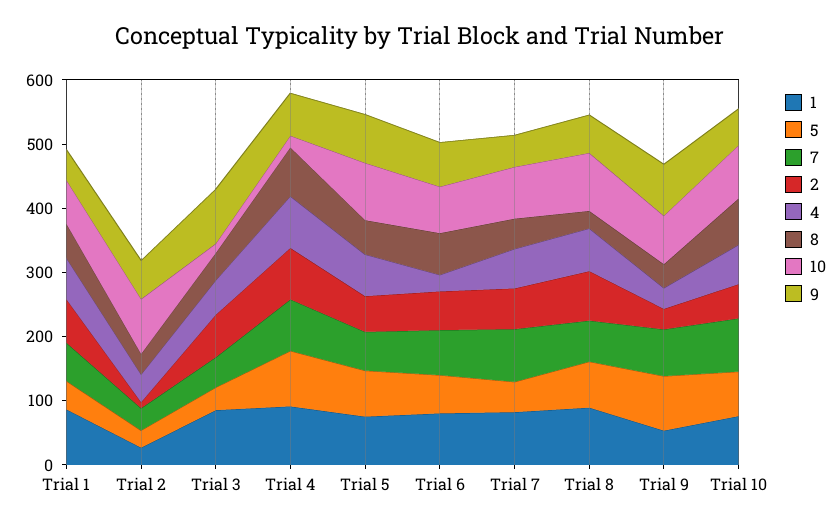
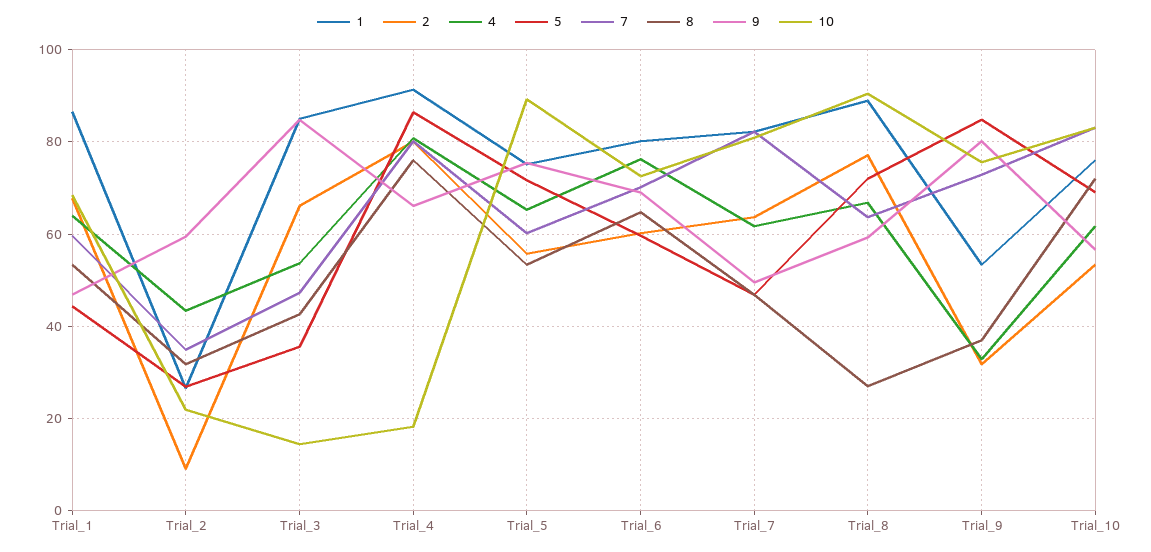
  {
    "1": {
      "Trial 1": 86,
      "Trial 2": 26,
      "Trial 3": 86,
      "Trial 4": 92,
      "Trial 5": 76,
      "Trial 6": 80,
      "Trial 7": 82,
      "Trial 8": 88,
      "Trial 9": 54,
      "Trial 10": 76
    },
    "5": {
      "Trial 1": 44,
      "Trial 2": 26,
      "Trial 3": 36,
      "Trial 4": 86,
      "Trial 5": 72,
      "Trial 6": 60,
      "Trial 7": 46,
      "Trial 8": 72,
      "Trial 9": 84,
      "Trial 10": 70
    },
    "7": {
      "Trial 1": 60,
      "Trial 2": 34,
      "Trial 3": 48,
      "Trial 4": 80,
      "Trial 5": 60,
      "Trial 6": 70,
      "Trial 7": 82,
      "Trial 8": 64,
      "Trial 9": 72,
      "Trial 10": 84
    },
    "2": {
      "Trial 1": 68,
      "Trial 2": 10,
      "Trial 3": 66,
      "Trial 4": 80,
      "Trial 5": 56,
      "Trial 6": 60,
      "Trial 7": 64,
      "Trial 8": 78,
      "Trial 9": 32,
      "Trial 10": 54
    },
    "4": {
      "Trial 1": 64,
      "Trial 2": 44,
      "Trial 3": 54,
      "Trial 4": 80,
      "Trial 5": 66,
-     "Trial 6": 20,
+     "Trial 6": 76,
      "Trial 7": 62,
      "Trial 8": 66,
      "Trial 9": 32,
      "Trial 10": 62
    },
    "8": {
      "Trial 1": 54,
      "Trial 2": 32,
      "Trial 3": 42,
      "Trial 4": 76,
      "Trial 5": 54,
      "Trial 6": 64,
      "Trial 7": 46,
      "Trial 8": 28,
      "Trial 9": 36,
      "Trial 10": 72
    },
    "10": {
      "Trial 1": 68,
-     "Trial 2": 80,
+     "Trial 2": 22,
      "Trial 3": 14,
      "Trial 4": 18,
      "Trial 5": 90,
      "Trial 6": 72,
      "Trial 7": 80,
      "Trial 8": 90,
      "Trial 9": 76,
      "Trial 10": 84
    },
    "9": {
      "Trial 1": 46,
      "Trial 2": 60,
      "Trial 3": 84,
      "Trial 4": 66,
      "Trial 5": 76,
      "Trial 6": 70,
      "Trial 7": 50,
      "Trial 8": 60,
      "Trial 9": 80,
      "Trial 10": 56
    }
  }

